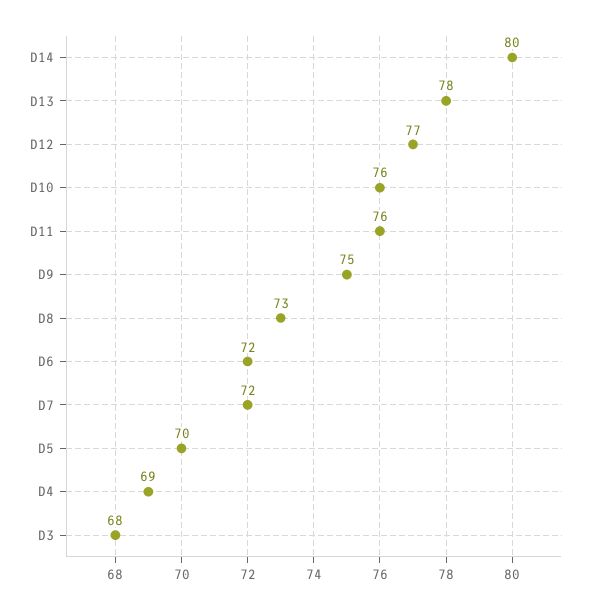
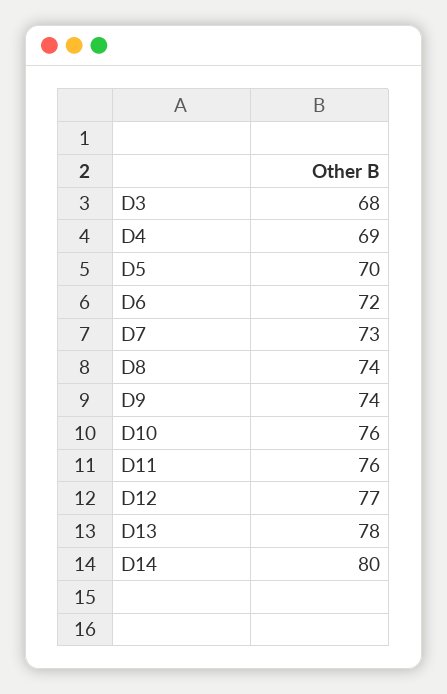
  {
    "D14": 80,
    "D13": 78,
    "D12": 77,
    "D10": 76,
    "D11": 76,
-   "D9": 75,
+   "D9": 74,
-   "D8": 73,
+   "D8": 74,
    "D6": 72,
-   "D7": 72,
+   "D7": 73,
    "D5": 70,
    "D4": 69,
    "D3": 68
  }

